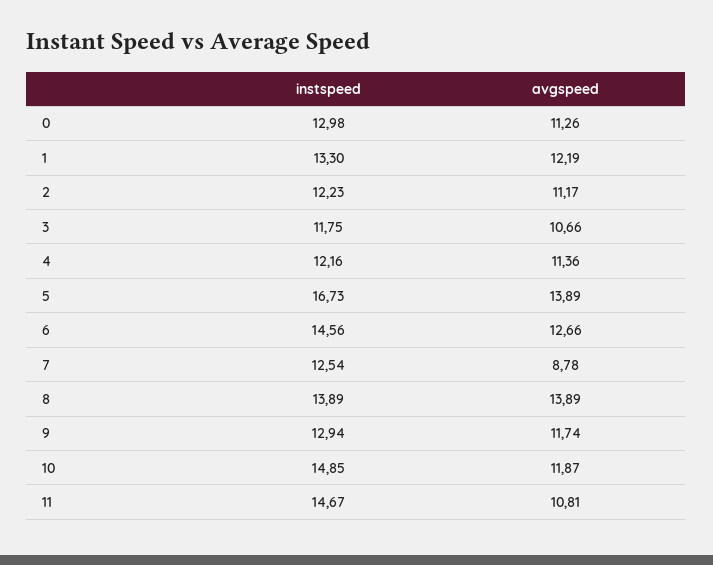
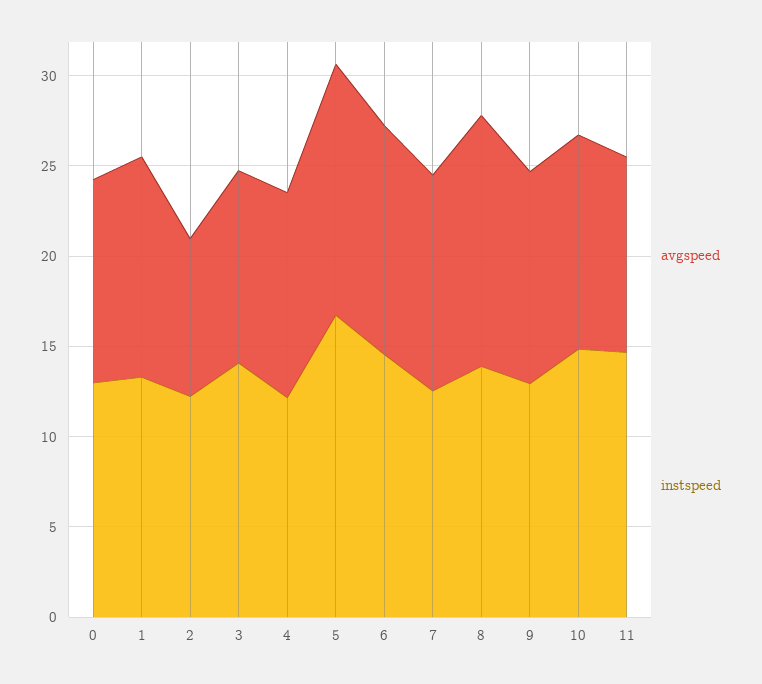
  {
    "instspeed": {
      "0": 12.98,
      "1": 13.3,
      "2": 12.23,
-     "3": 11.75,
+     "3": 14,
      "4": 12.16,
      "5": 16.73,
      "6": 14.56,
      "7": 12.54,
      "8": 13.89,
      "9": 12.94,
      "10": 14.85,
      "11": 14.67
    },
    "avgspeed": {
      "0": 11.26,
      "1": 12.19,
-     "2": 11.17,
+     "2": 9,
      "3": 10.66,
      "4": 11.36,
      "5": 13.89,
      "6": 12.66,
-     "7": 8.78,
+     "7": 12,
      "8": 13.89,
      "9": 11.74,
      "10": 11.87,
      "11": 10.81
    }
  }

